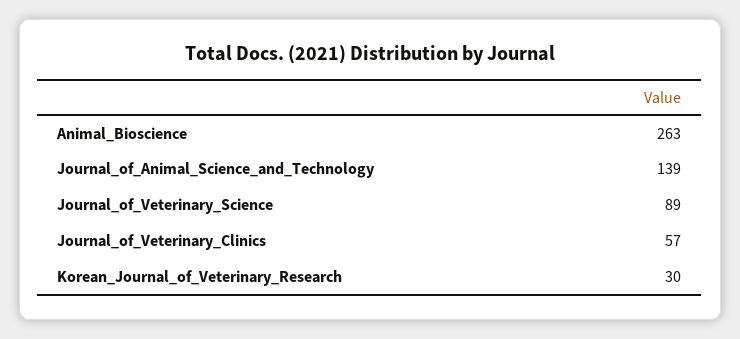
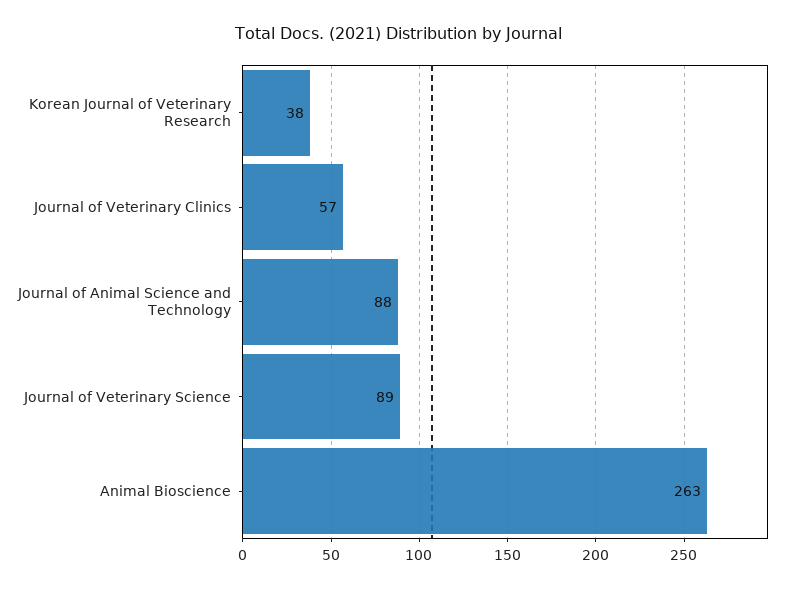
  {
    "Animal_Bioscience": 263,
-   "Journal_of_Animal_Science_and_Technology": 139,
+   "Journal_of_Animal_Science_and_Technology": 88,
    "Journal_of_Veterinary_Science": 89,
    "Journal_of_Veterinary_Clinics": 57,
-   "Korean_Journal_of_Veterinary_Research": 30
+   "Korean_Journal_of_Veterinary_Research": 38
  }

